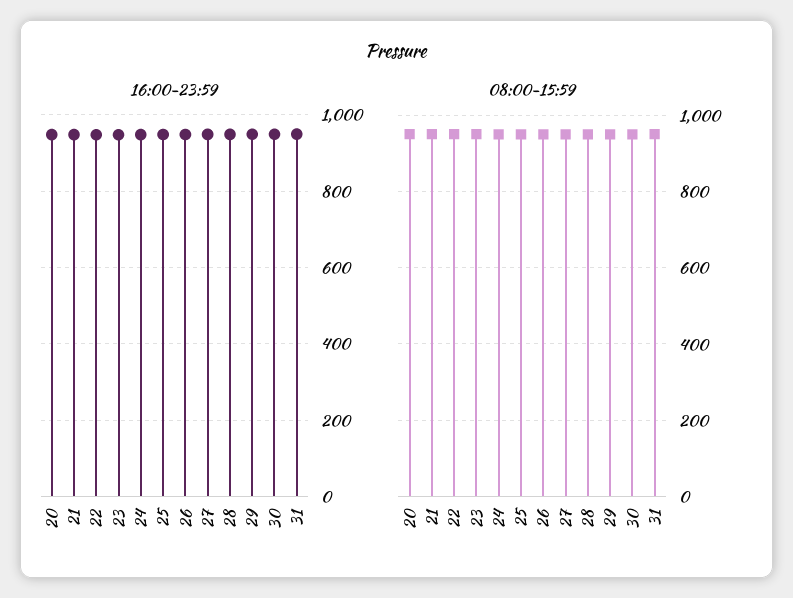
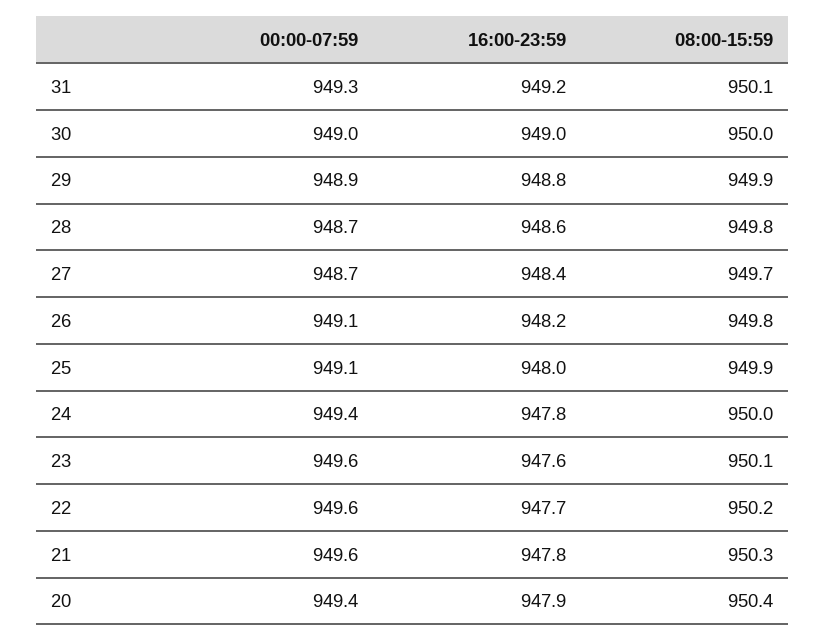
  {
    "16:00-23:59": {
      "20": 947.9,
      "21": 947.8,
      "22": 947.7,
      "23": 947.6,
      "24": 947.8,
      "25": 948,
      "26": 948.2,
      "27": 948.4,
      "28": 948.6,
      "29": 948.8,
      "30": 949,
      "31": 949.2
    },
    "08:00-15:59": {
      "20": 950.4,
      "21": 950.3,
      "22": 950.2,
      "23": 950.1,
      "24": 950,
      "25": 949.9,
      "26": 949.8,
      "27": 949.7,
      "28": 949.8,
      "29": 949.9,
      "30": 950,
      "31": 950.1
-   }
+   },
+   "00:00-07:59": {
+     "31": 949.3,
+     "30": 949,
+     "29": 948.9,
+     "28": 948.7,
+     "27": 948.7,
+     "26": 949.1,
+     "25": 949.1,
+     "24": 949.4,
+     "23": 949.6,
+     "22": 949.6,
+     "21": 949.6,
+     "20": 949.4
+   }
  }

